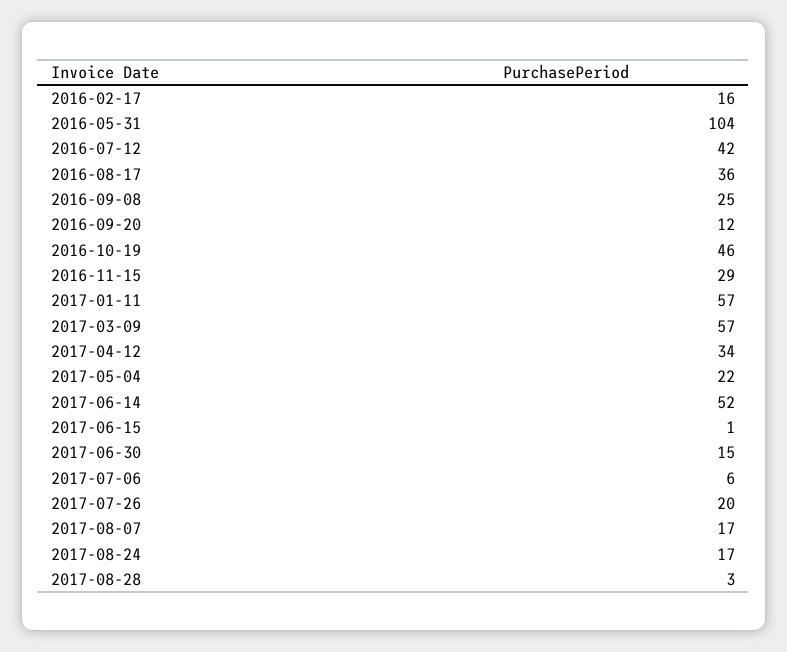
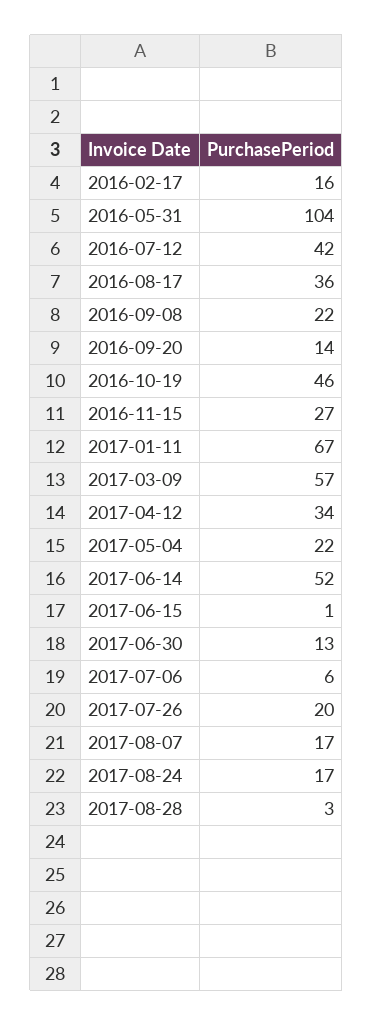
  {
    "2016-02-17": 16,
    "2016-05-31": 104,
    "2016-07-12": 42,
    "2016-08-17": 36,
-   "2016-09-08": 25,
+   "2016-09-08": 22,
-   "2016-09-20": 12,
+   "2016-09-20": 14,
    "2016-10-19": 46,
-   "2016-11-15": 29,
+   "2016-11-15": 27,
-   "2017-01-11": 57,
+   "2017-01-11": 67,
    "2017-03-09": 57,
    "2017-04-12": 34,
    "2017-05-04": 22,
    "2017-06-14": 52,
    "2017-06-15": 1,
-   "2017-06-30": 15,
+   "2017-06-30": 13,
    "2017-07-06": 6,
    "2017-07-26": 20,
    "2017-08-07": 17,
    "2017-08-24": 17,
    "2017-08-28": 3
  }

